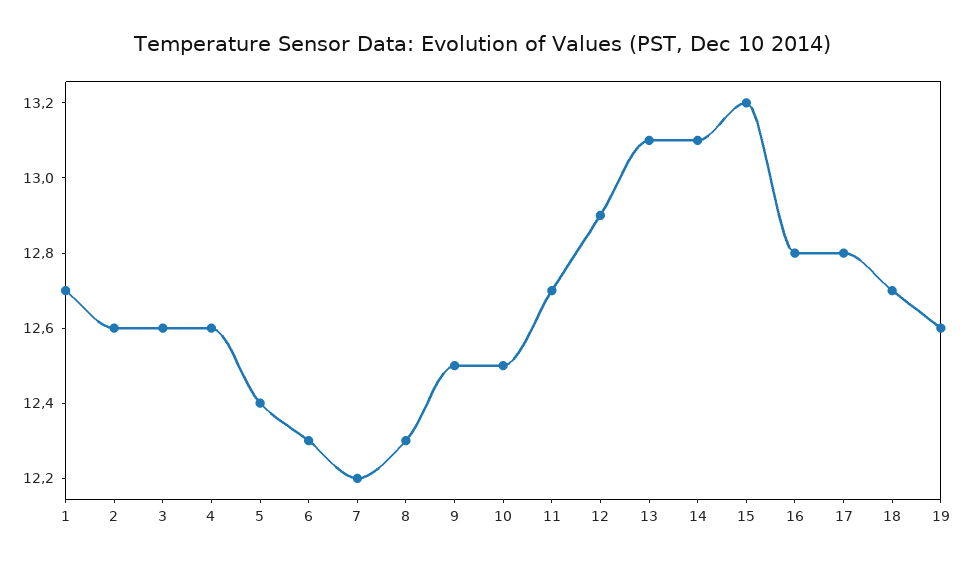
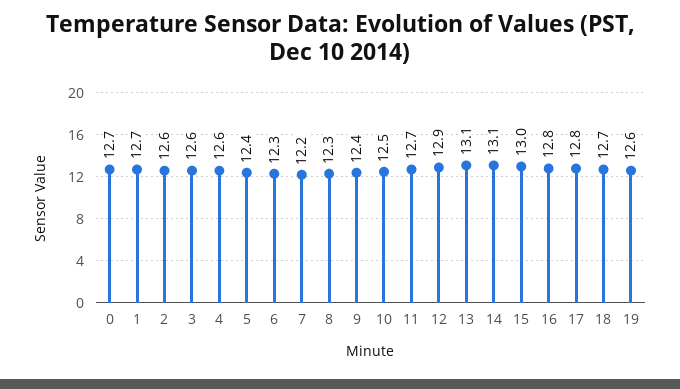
  {
    "1": 12.7,
    "2": 12.6,
    "3": 12.6,
    "4": 12.6,
    "5": 12.4,
    "6": 12.3,
    "7": 12.2,
    "8": 12.3,
-   "9": 12.5,
+   "9": 12.4,
    "10": 12.5,
    "11": 12.7,
    "12": 12.9,
    "13": 13.1,
    "14": 13.1,
-   "15": 13.2,
+   "15": 13,
    "16": 12.8,
    "17": 12.8,
    "18": 12.7,
-   "19": 12.6
+   "19": 12.6,
+   "0": 12.7
  }

